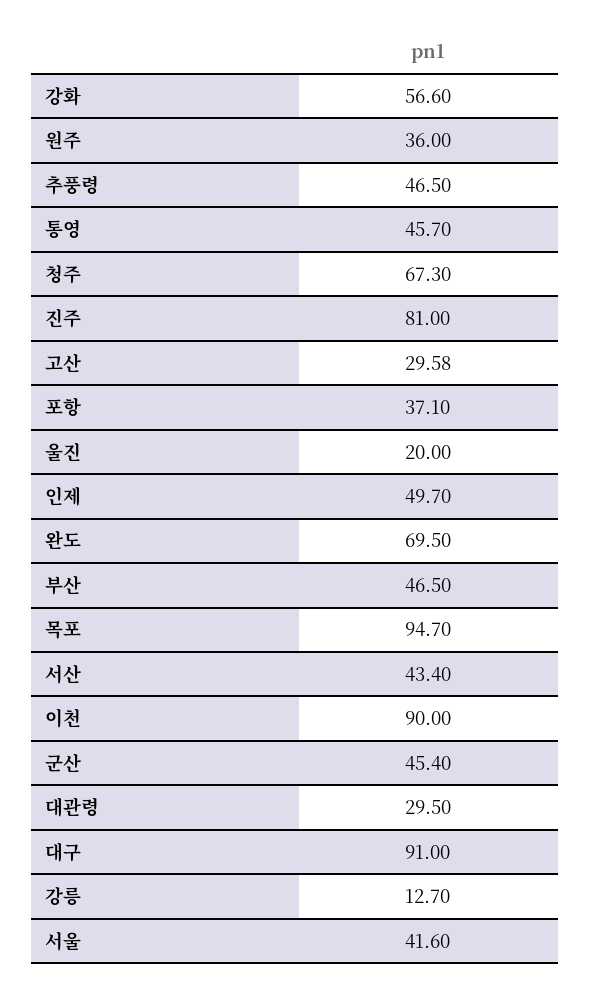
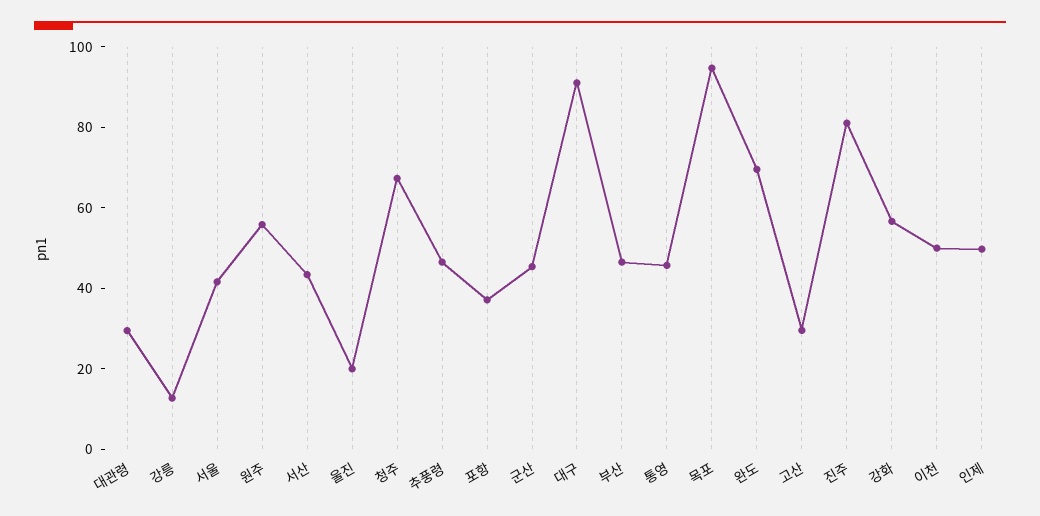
  {
    "강화": 56.6,
-   "원주": 36,
+   "원주": 55,
    "추풍령": 46.5,
    "통영": 45.7,
    "청주": 67.3,
    "진주": 81,
    "고산": 29.58,
    "포항": 37.1,
    "울진": 20,
    "인제": 49.7,
    "완도": 69.5,
    "부산": 46.5,
    "목포": 94.7,
    "서산": 43.4,
-   "이천": 90,
+   "이천": 50,
    "군산": 45.4,
    "대관령": 29.5,
    "대구": 91,
    "강릉": 12.7,
    "서울": 41.6
  }

